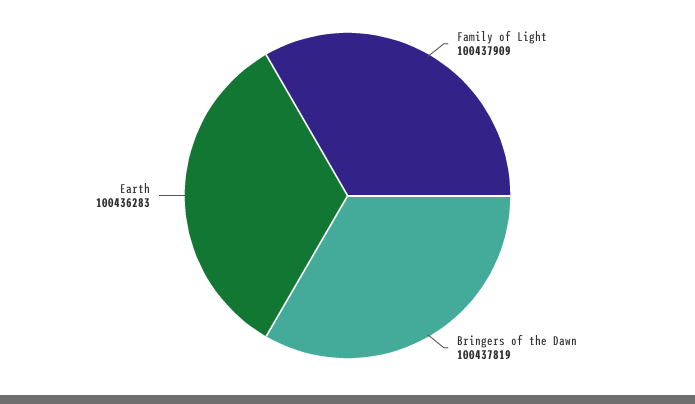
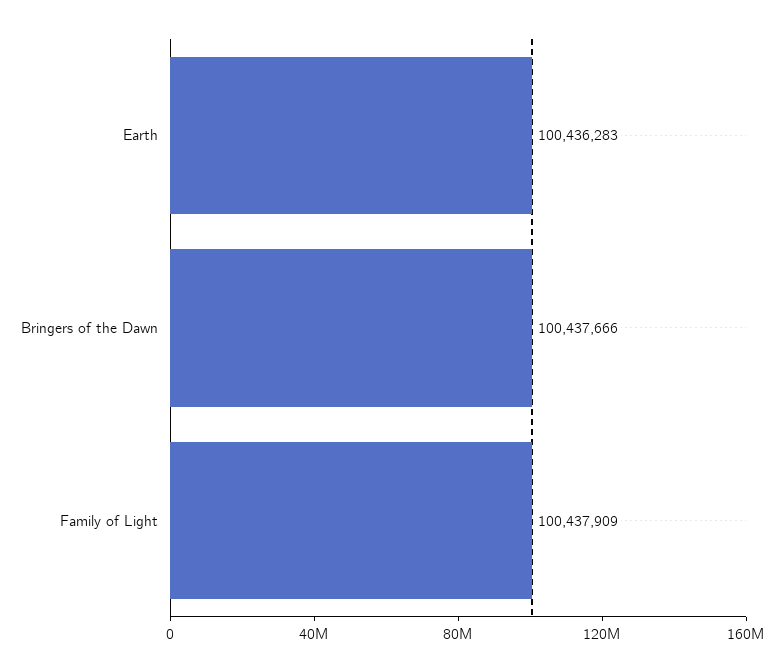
  {
    "Family of Light": 100437909,
-   "Bringers of the Dawn": 100437819,
+   "Bringers of the Dawn": 100437666,
    "Earth": 100436283
  }

